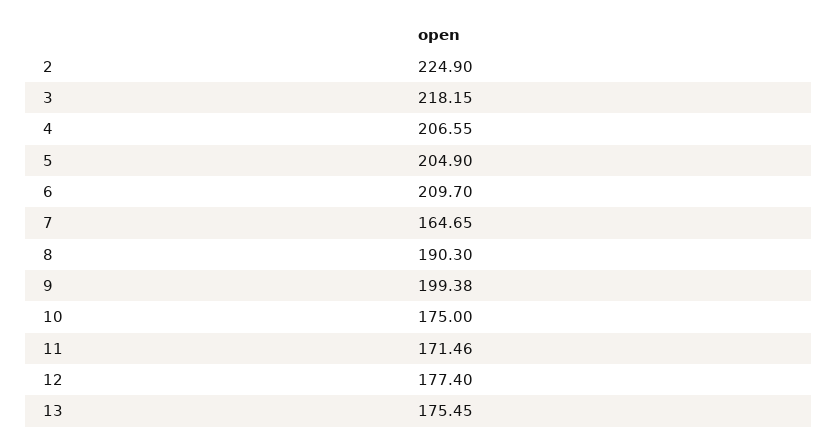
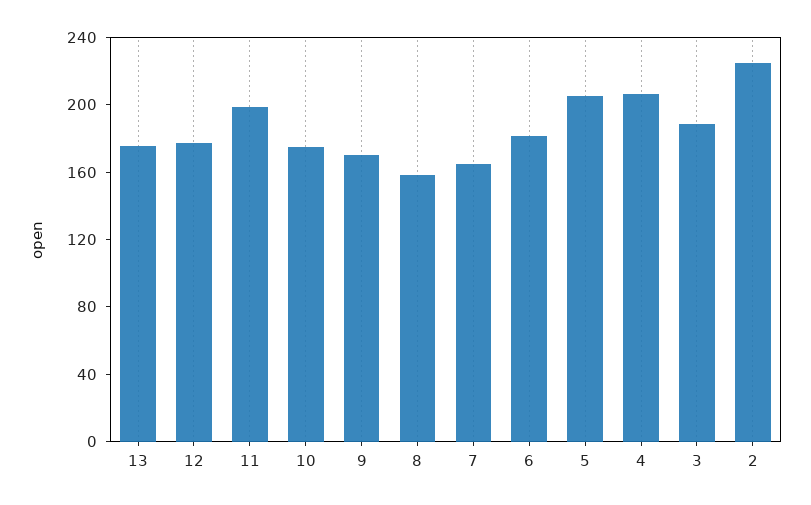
  {
    "2": 224.9,
-   "3": 218.15,
+   "3": 190,
    "4": 206.55,
    "5": 204.9,
-   "6": 209.7,
+   "6": 180,
    "7": 164.65,
-   "8": 190.3,
+   "8": 160,
-   "9": 199.38,
+   "9": 170,
    "10": 175,
-   "11": 171.46,
+   "11": 200,
    "12": 177.4,
    "13": 175.45
  }

